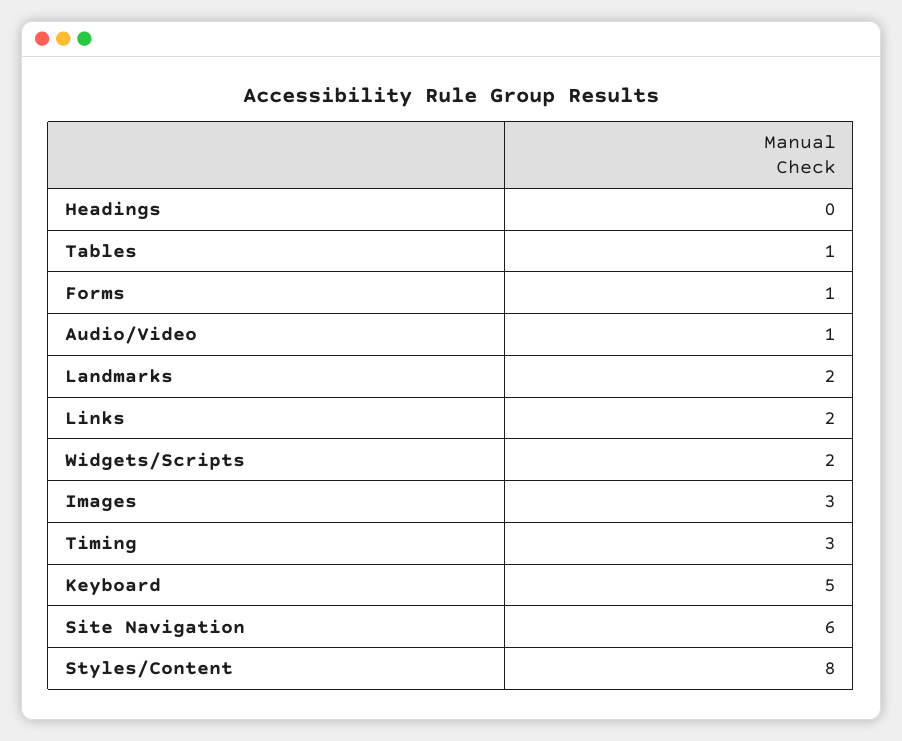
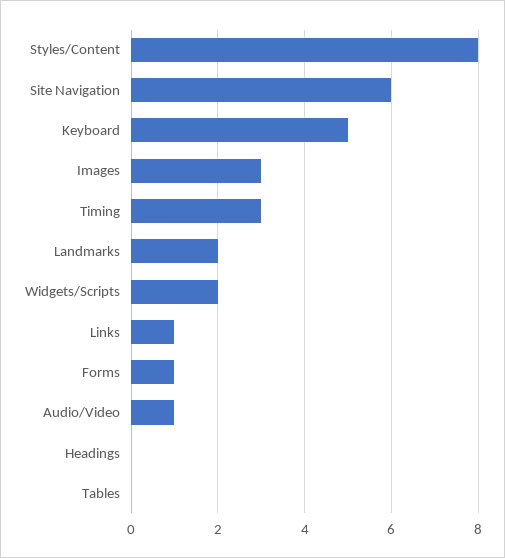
  {
    "Headings": 0,
-   "Tables": 1,
+   "Tables": 0,
    "Forms": 1,
    "Audio/Video": 1,
    "Landmarks": 2,
-   "Links": 2,
+   "Links": 1,
    "Widgets/Scripts": 2,
    "Images": 3,
    "Timing": 3,
    "Keyboard": 5,
    "Site Navigation": 6,
    "Styles/Content": 8
  }

